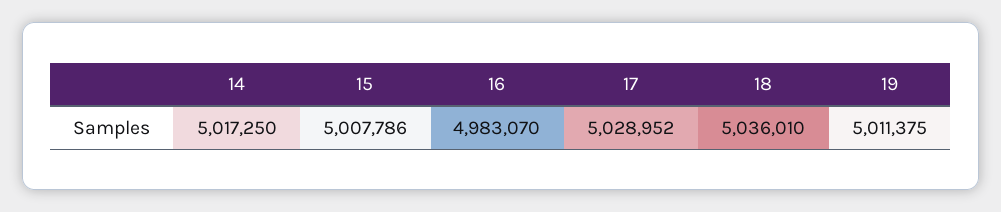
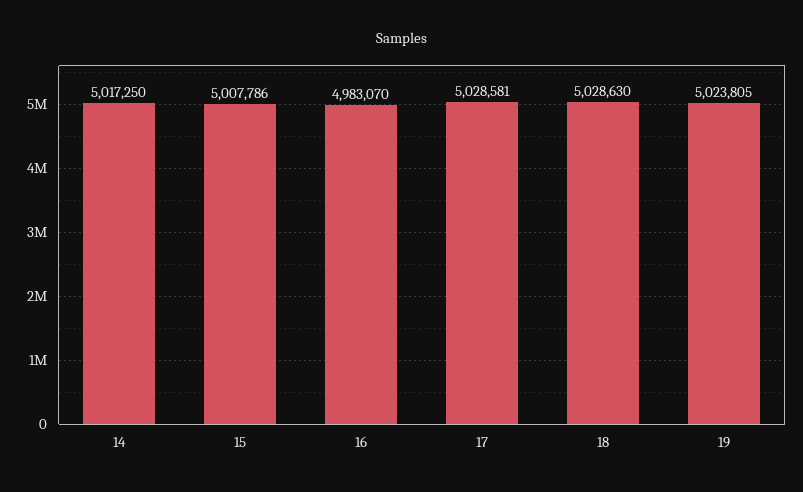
  {
    "14": 5017250,
    "15": 5007786,
    "16": 4983070,
-   "17": 5028952,
+   "17": 5028581,
-   "18": 5036010,
+   "18": 5028630,
-   "19": 5011375
+   "19": 5023805
  }

